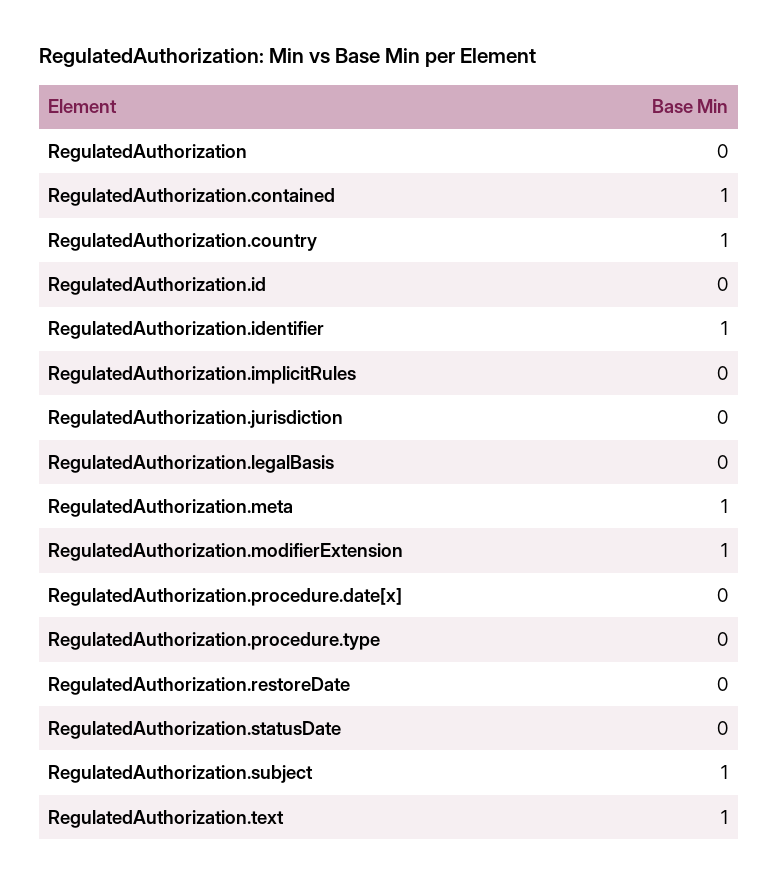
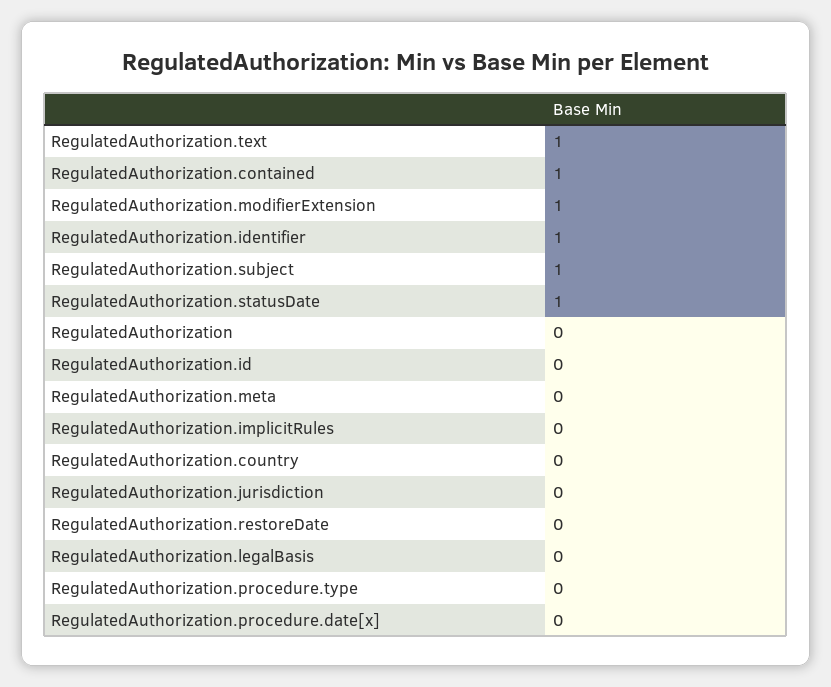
  {
    "RegulatedAuthorization": 0,
    "RegulatedAuthorization.contained": 1,
-   "RegulatedAuthorization.country": 1,
+   "RegulatedAuthorization.country": 0,
    "RegulatedAuthorization.id": 0,
    "RegulatedAuthorization.identifier": 1,
    "RegulatedAuthorization.implicitRules": 0,
    "RegulatedAuthorization.jurisdiction": 0,
    "RegulatedAuthorization.legalBasis": 0,
-   "RegulatedAuthorization.meta": 1,
+   "RegulatedAuthorization.meta": 0,
    "RegulatedAuthorization.modifierExtension": 1,
    "RegulatedAuthorization.procedure.date[x]": 0,
    "RegulatedAuthorization.procedure.type": 0,
    "RegulatedAuthorization.restoreDate": 0,
-   "RegulatedAuthorization.statusDate": 0,
+   "RegulatedAuthorization.statusDate": 1,
    "RegulatedAuthorization.subject": 1,
    "RegulatedAuthorization.text": 1
  }

